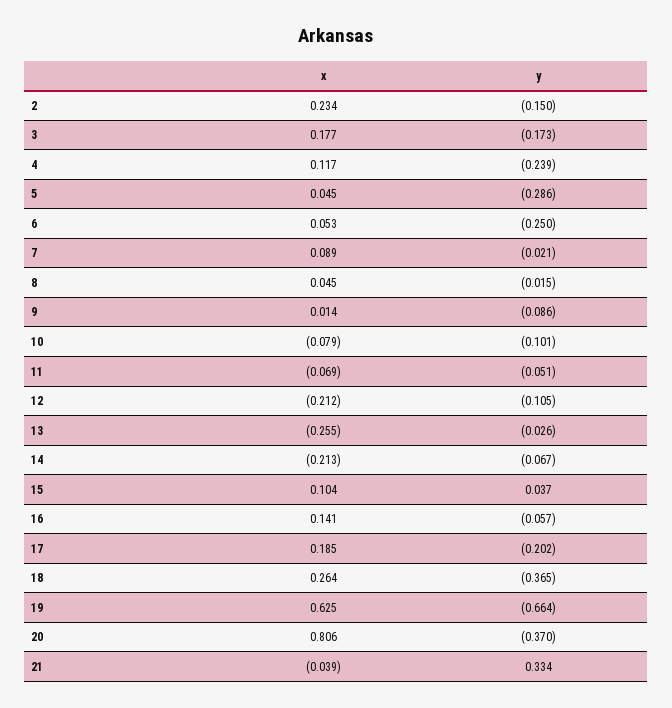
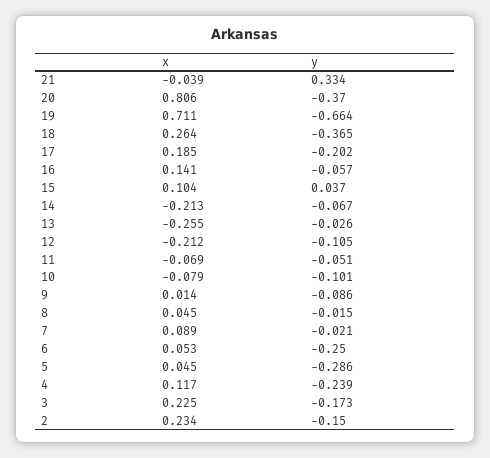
  {
    "x": {
      "2": 0.234,
-     "3": 0.177,
+     "3": 0.225,
      "4": 0.117,
      "5": 0.045,
      "6": 0.053,
      "7": 0.089,
      "8": 0.045,
      "9": 0.014,
      "10": -0.079,
      "11": -0.069,
      "12": -0.212,
      "13": -0.255,
      "14": -0.213,
      "15": 0.104,
      "16": 0.141,
      "17": 0.185,
      "18": 0.264,
-     "19": 0.625,
+     "19": 0.711,
      "20": 0.806,
      "21": -0.039
    },
    "y": {
      "2": -0.15,
      "3": -0.173,
      "4": -0.239,
      "5": -0.286,
      "6": -0.25,
      "7": -0.021,
      "8": -0.015,
      "9": -0.086,
      "10": -0.101,
      "11": -0.051,
      "12": -0.105,
      "13": -0.026,
      "14": -0.067,
      "15": 0.037,
      "16": -0.057,
      "17": -0.202,
      "18": -0.365,
      "19": -0.664,
      "20": -0.37,
      "21": 0.334
    }
  }

